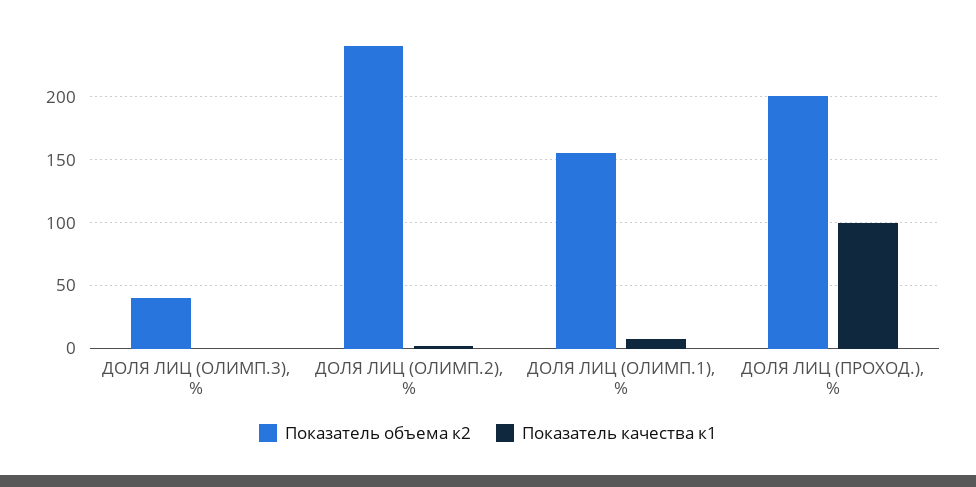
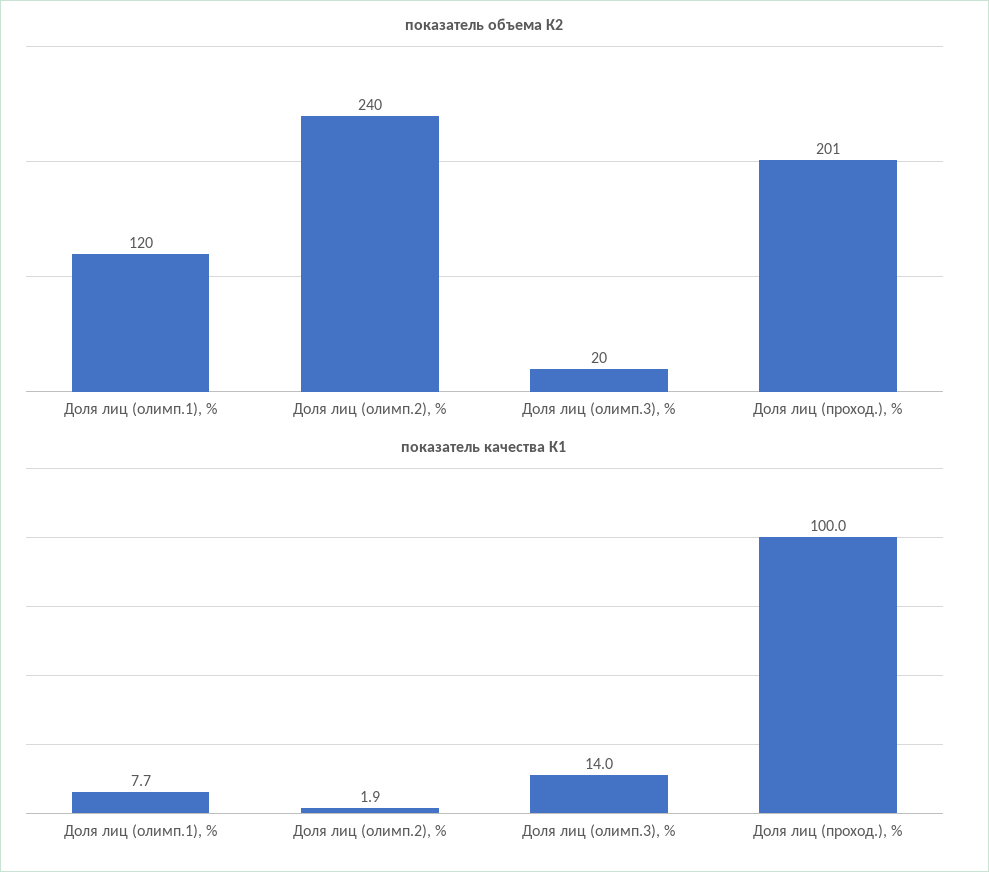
  {
    "Показатель объема к2": {
-     "ДОЛЯ ЛИЦ (ОЛИМП.3), %": 40,
+     "ДОЛЯ ЛИЦ (ОЛИМП.3), %": 20,
      "ДОЛЯ ЛИЦ (ОЛИМП.2), %": 240,
-     "ДОЛЯ ЛИЦ (ОЛИМП.1), %": 155,
+     "ДОЛЯ ЛИЦ (ОЛИМП.1), %": 120,
      "ДОЛЯ ЛИЦ (ПРОХОД.), %": 201
    },
    "Показатель качества к1": {
-     "ДОЛЯ ЛИЦ (ОЛИМП.3), %": 0,
+     "ДОЛЯ ЛИЦ (ОЛИМП.3), %": 14,
      "ДОЛЯ ЛИЦ (ОЛИМП.2), %": 1.9,
      "ДОЛЯ ЛИЦ (ОЛИМП.1), %": 7.7,
      "ДОЛЯ ЛИЦ (ПРОХОД.), %": 100
    }
  }

